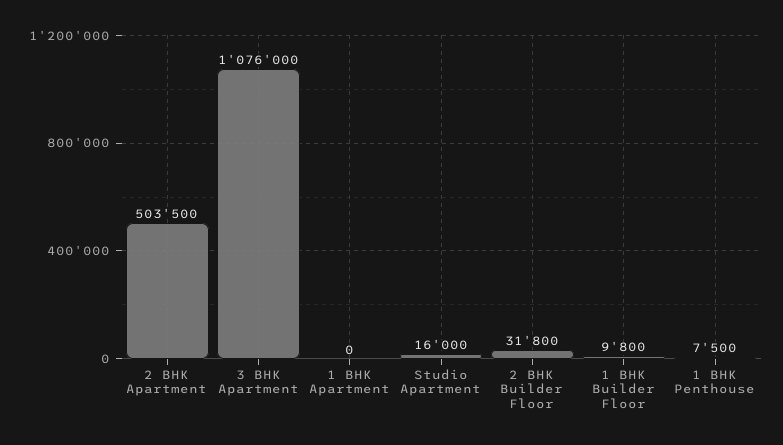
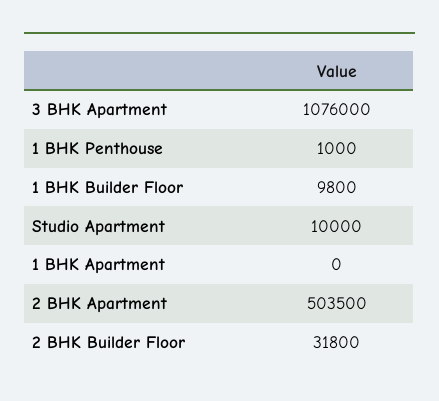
  {
    "2 BHK Apartment": 503500,
    "3 BHK Apartment": 1076000,
    "1 BHK Apartment": 0,
-   "Studio Apartment": 16000,
+   "Studio Apartment": 10000,
    "2 BHK Builder Floor": 31800,
    "1 BHK Builder Floor": 9800,
-   "1 BHK Penthouse": 7500
+   "1 BHK Penthouse": 1000
  }

